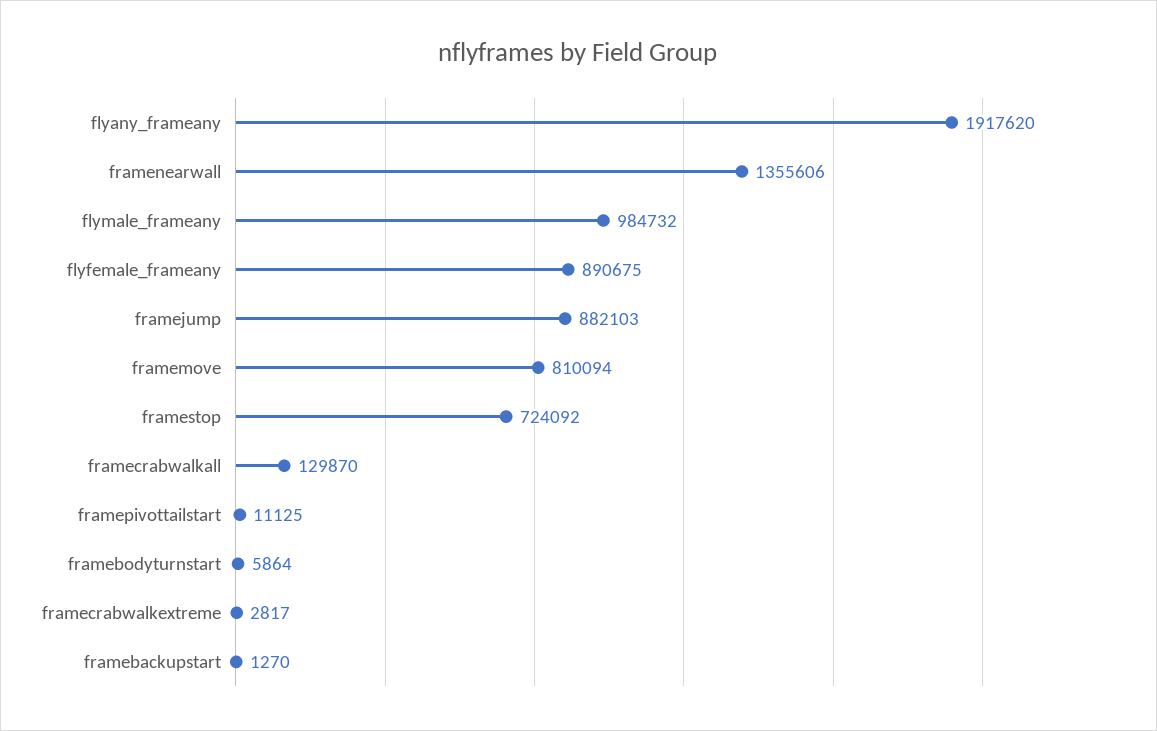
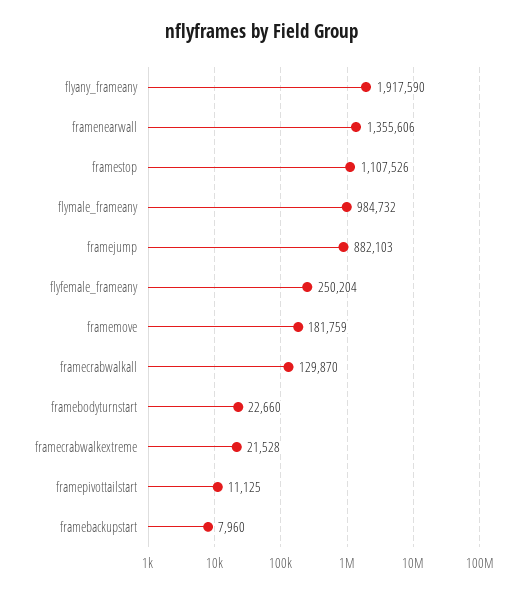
  {
-   "flyany_frameany": 1917620,
+   "flyany_frameany": 1917590,
    "framenearwall": 1355606,
    "flymale_frameany": 984732,
-   "flyfemale_frameany": 890675,
+   "flyfemale_frameany": 250204,
    "framejump": 882103,
-   "framemove": 810094,
+   "framemove": 181759,
-   "framestop": 724092,
+   "framestop": 1107526,
    "framecrabwalkall": 129870,
    "framepivottailstart": 11125,
-   "framebodyturnstart": 5864,
+   "framebodyturnstart": 22660,
-   "framecrabwalkextreme": 2817,
+   "framecrabwalkextreme": 21528,
-   "framebackupstart": 1270
+   "framebackupstart": 7960
  }

